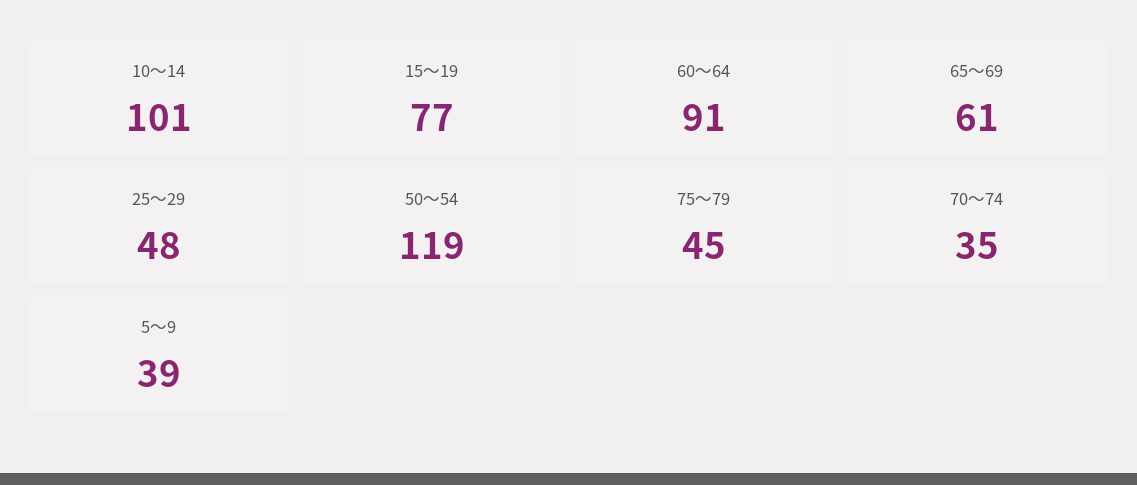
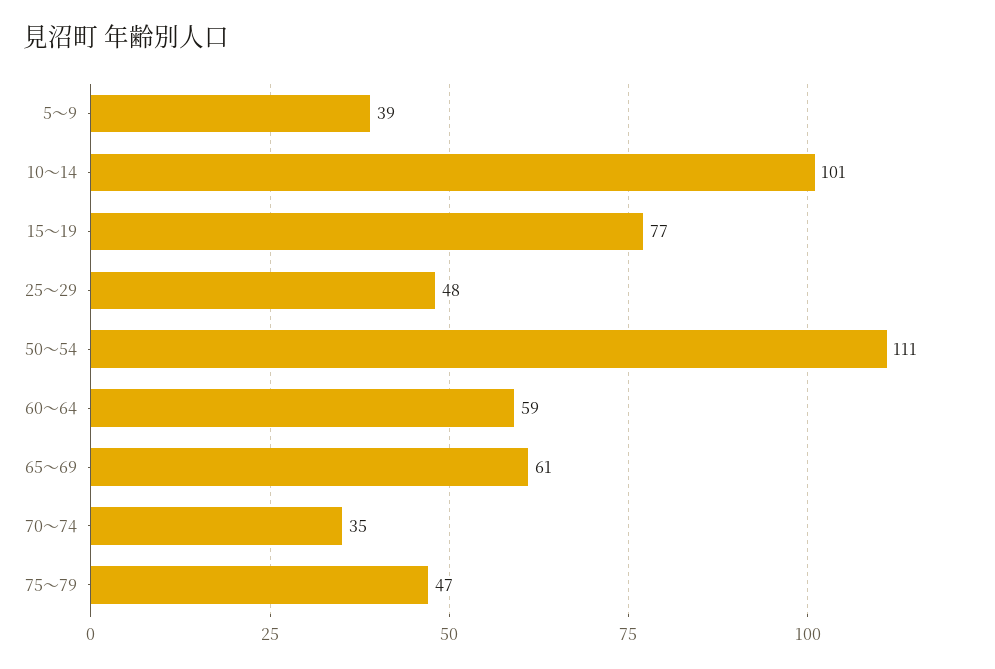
  {
    "10～14": 101,
    "15～19": 77,
-   "60～64": 91,
+   "60～64": 59,
    "65～69": 61,
    "25～29": 48,
-   "50～54": 119,
+   "50～54": 111,
-   "75～79": 45,
+   "75～79": 47,
    "70～74": 35,
    "5～9": 39
  }

